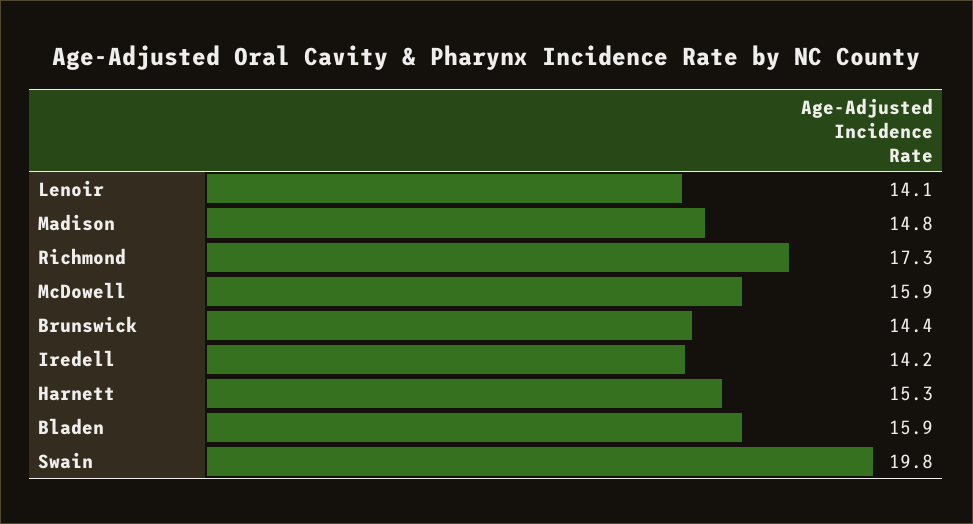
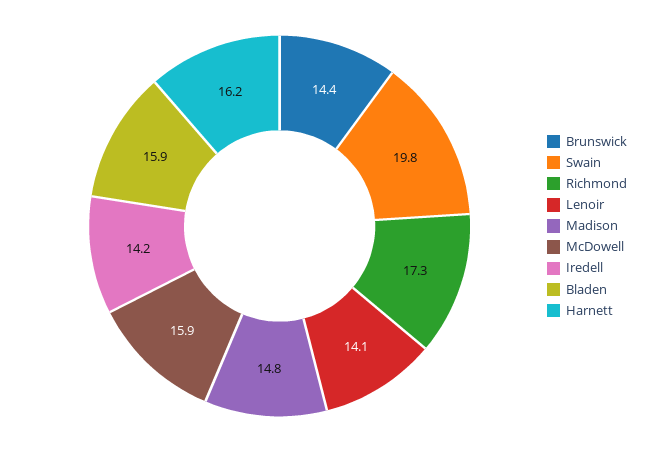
  {
    "Lenoir": 14.1,
    "Madison": 14.8,
    "Richmond": 17.3,
    "McDowell": 15.9,
    "Brunswick": 14.4,
    "Iredell": 14.2,
-   "Harnett": 15.3,
+   "Harnett": 16.2,
    "Bladen": 15.9,
    "Swain": 19.8
  }

